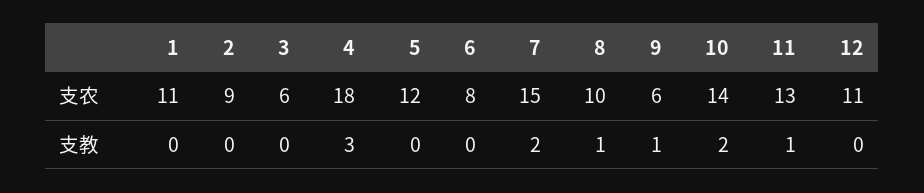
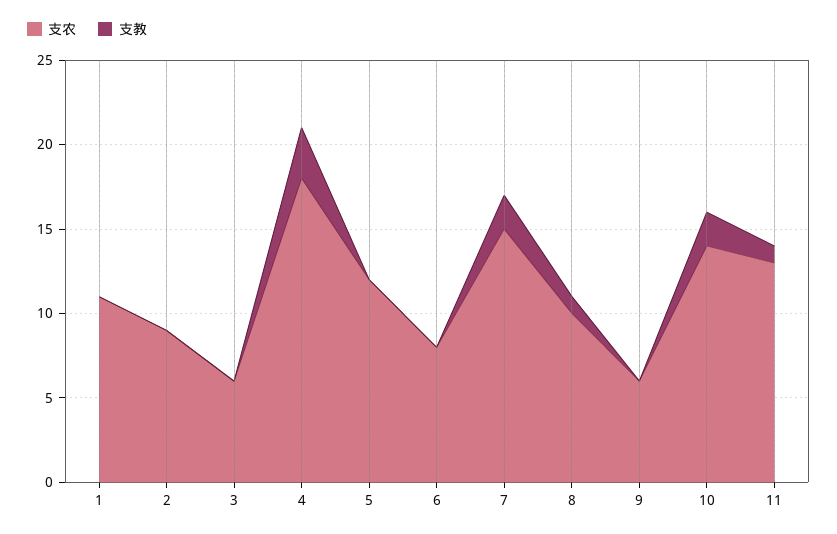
  {
    "支农": {
      "1": 11,
      "2": 9,
      "3": 6,
      "4": 18,
      "5": 12,
      "6": 8,
      "7": 15,
      "8": 10,
      "9": 6,
      "10": 14,
-     "11": 13,
+     "11": 13
-     "12": 11
    },
    "支教": {
      "1": 0,
      "2": 0,
      "3": 0,
      "4": 3,
      "5": 0,
      "6": 0,
      "7": 2,
      "8": 1,
-     "9": 1,
+     "9": 0,
      "10": 2,
-     "11": 1,
+     "11": 1
-     "12": 0
    }
  }

